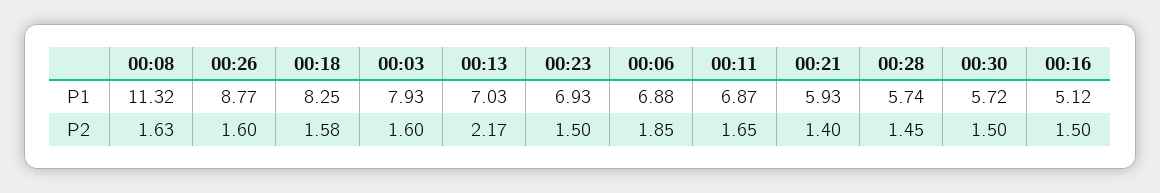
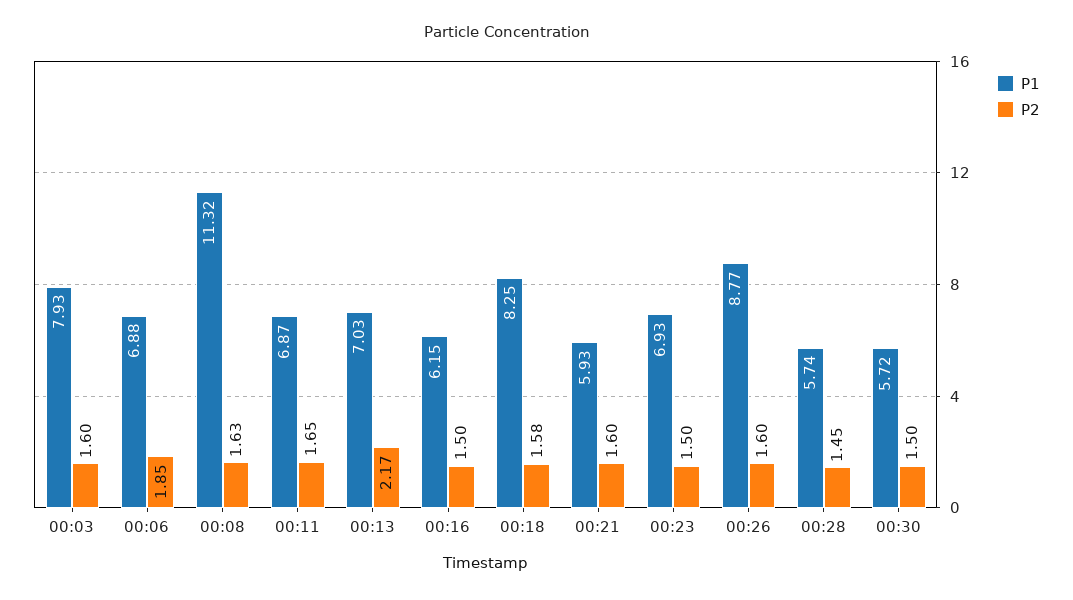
  {
    "P1": {
      "00:08": 11.32,
      "00:26": 8.77,
      "00:18": 8.25,
      "00:03": 7.93,
      "00:13": 7.03,
      "00:23": 6.93,
      "00:06": 6.88,
      "00:11": 6.87,
      "00:21": 5.93,
      "00:28": 5.74,
      "00:30": 5.72,
-     "00:16": 5.12
+     "00:16": 6.15
    },
    "P2": {
      "00:08": 1.63,
      "00:26": 1.6,
      "00:18": 1.58,
      "00:03": 1.6,
      "00:13": 2.17,
      "00:23": 1.5,
      "00:06": 1.85,
      "00:11": 1.65,
-     "00:21": 1.4,
+     "00:21": 1.6,
      "00:28": 1.45,
      "00:30": 1.5,
      "00:16": 1.5
    }
  }

